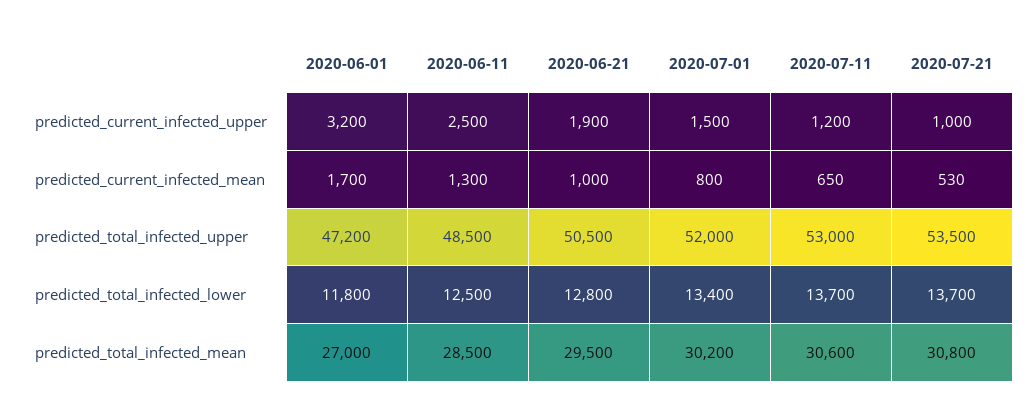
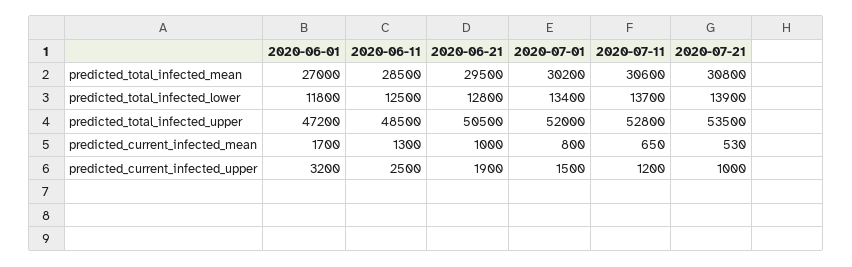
  {
    "2020-06-01": {
      "predicted_current_infected_upper": 3200,
      "predicted_current_infected_mean": 1700,
      "predicted_total_infected_upper": 47200,
      "predicted_total_infected_lower": 11800,
      "predicted_total_infected_mean": 27000
    },
    "2020-06-11": {
      "predicted_current_infected_upper": 2500,
      "predicted_current_infected_mean": 1300,
      "predicted_total_infected_upper": 48500,
      "predicted_total_infected_lower": 12500,
      "predicted_total_infected_mean": 28500
    },
    "2020-06-21": {
      "predicted_current_infected_upper": 1900,
      "predicted_current_infected_mean": 1000,
      "predicted_total_infected_upper": 50500,
      "predicted_total_infected_lower": 12800,
      "predicted_total_infected_mean": 29500
    },
    "2020-07-01": {
      "predicted_current_infected_upper": 1500,
      "predicted_current_infected_mean": 800,
      "predicted_total_infected_upper": 52000,
      "predicted_total_infected_lower": 13400,
      "predicted_total_infected_mean": 30200
    },
    "2020-07-11": {
      "predicted_current_infected_upper": 1200,
      "predicted_current_infected_mean": 650,
-     "predicted_total_infected_upper": 53000,
+     "predicted_total_infected_upper": 52800,
      "predicted_total_infected_lower": 13700,
      "predicted_total_infected_mean": 30600
    },
    "2020-07-21": {
      "predicted_current_infected_upper": 1000,
      "predicted_current_infected_mean": 530,
      "predicted_total_infected_upper": 53500,
-     "predicted_total_infected_lower": 13700,
+     "predicted_total_infected_lower": 13900,
      "predicted_total_infected_mean": 30800
    }
  }

